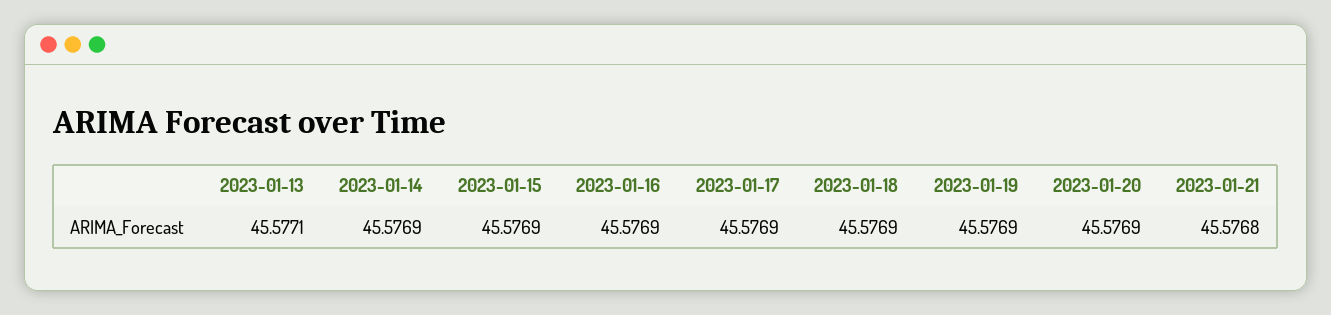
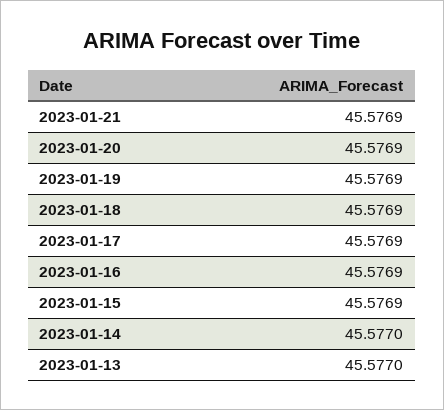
  {
-   "2023-01-13": 45.5771,
+   "2023-01-13": 45.577,
-   "2023-01-14": 45.5769,
+   "2023-01-14": 45.577,
    "2023-01-15": 45.5769,
    "2023-01-16": 45.5769,
    "2023-01-17": 45.5769,
    "2023-01-18": 45.5769,
    "2023-01-19": 45.5769,
    "2023-01-20": 45.5769,
-   "2023-01-21": 45.5768
+   "2023-01-21": 45.5769
  }

